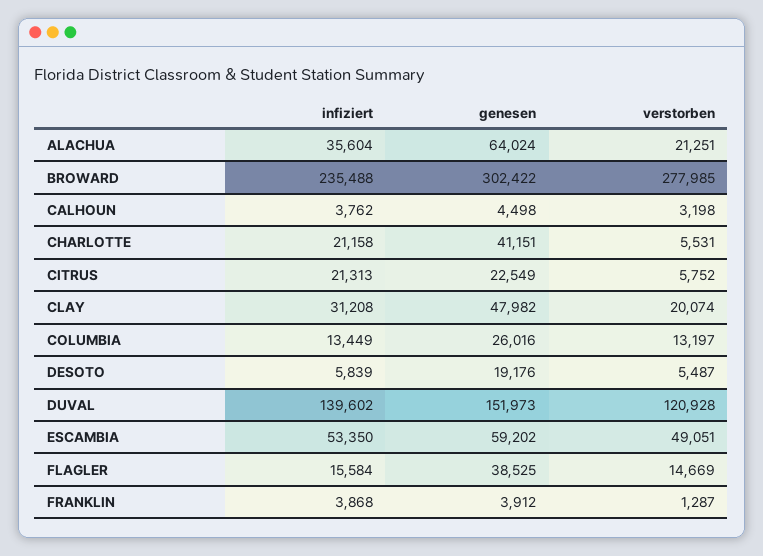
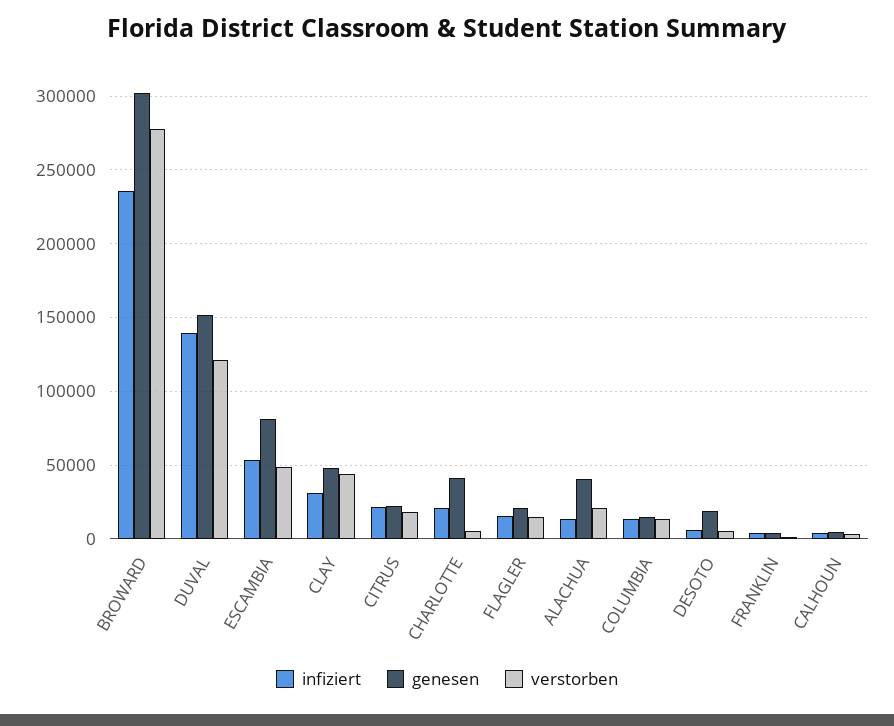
  {
    "infiziert": {
-     "ALACHUA": 35604,
+     "ALACHUA": 15000,
      "BROWARD": 235488,
      "CALHOUN": 3762,
      "CHARLOTTE": 21158,
      "CITRUS": 21313,
      "CLAY": 31208,
      "COLUMBIA": 13449,
      "DESOTO": 5839,
      "DUVAL": 139602,
      "ESCAMBIA": 53350,
      "FLAGLER": 15584,
      "FRANKLIN": 3868
    },
    "genesen": {
-     "ALACHUA": 64024,
+     "ALACHUA": 40000,
      "BROWARD": 302422,
      "CALHOUN": 4498,
      "CHARLOTTE": 41151,
      "CITRUS": 22549,
      "CLAY": 47982,
-     "COLUMBIA": 26016,
+     "COLUMBIA": 15000,
      "DESOTO": 19176,
      "DUVAL": 151973,
-     "ESCAMBIA": 59202,
+     "ESCAMBIA": 80000,
-     "FLAGLER": 38525,
+     "FLAGLER": 20000,
      "FRANKLIN": 3912
    },
    "verstorben": {
      "ALACHUA": 21251,
      "BROWARD": 277985,
      "CALHOUN": 3198,
      "CHARLOTTE": 5531,
-     "CITRUS": 5752,
+     "CITRUS": 20000,
-     "CLAY": 20074,
+     "CLAY": 45000,
      "COLUMBIA": 13197,
      "DESOTO": 5487,
      "DUVAL": 120928,
      "ESCAMBIA": 49051,
      "FLAGLER": 14669,
      "FRANKLIN": 1287
    }
  }

